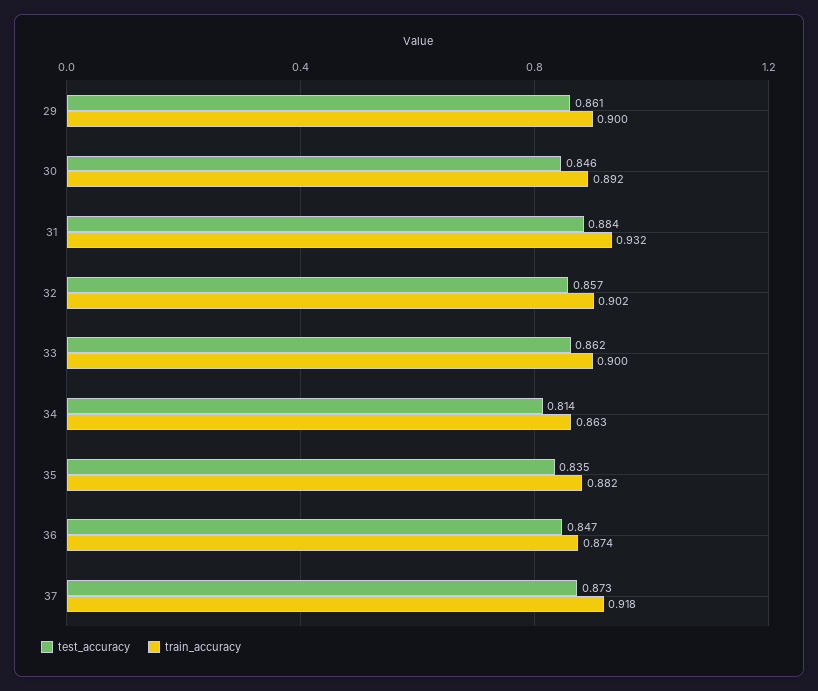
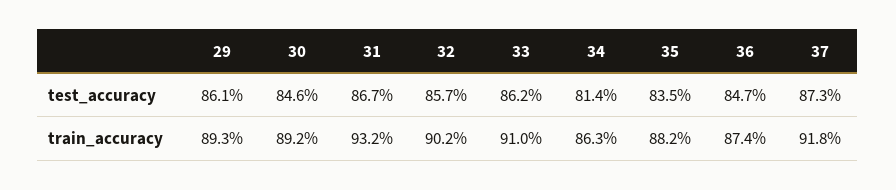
  {
    "test_accuracy": {
      "29": 0.861,
      "30": 0.846,
-     "31": 0.884,
+     "31": 0.867,
      "32": 0.857,
      "33": 0.862,
      "34": 0.814,
      "35": 0.835,
      "36": 0.847,
      "37": 0.873
    },
    "train_accuracy": {
-     "29": 0.9,
+     "29": 0.893,
      "30": 0.892,
      "31": 0.932,
      "32": 0.902,
-     "33": 0.9,
+     "33": 0.91,
      "34": 0.863,
      "35": 0.882,
      "36": 0.874,
      "37": 0.918
    }
  }

